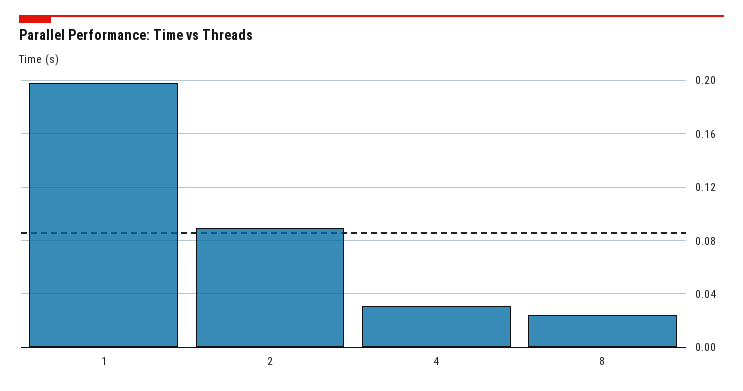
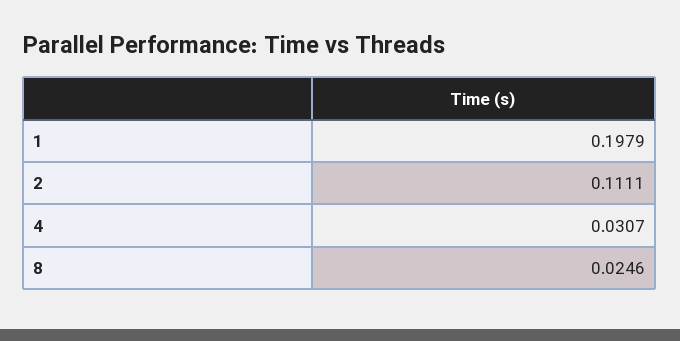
  {
    "1": 0.1979,
-   "2": 0.09,
+   "2": 0.1111,
    "4": 0.0307,
    "8": 0.0246
  }

